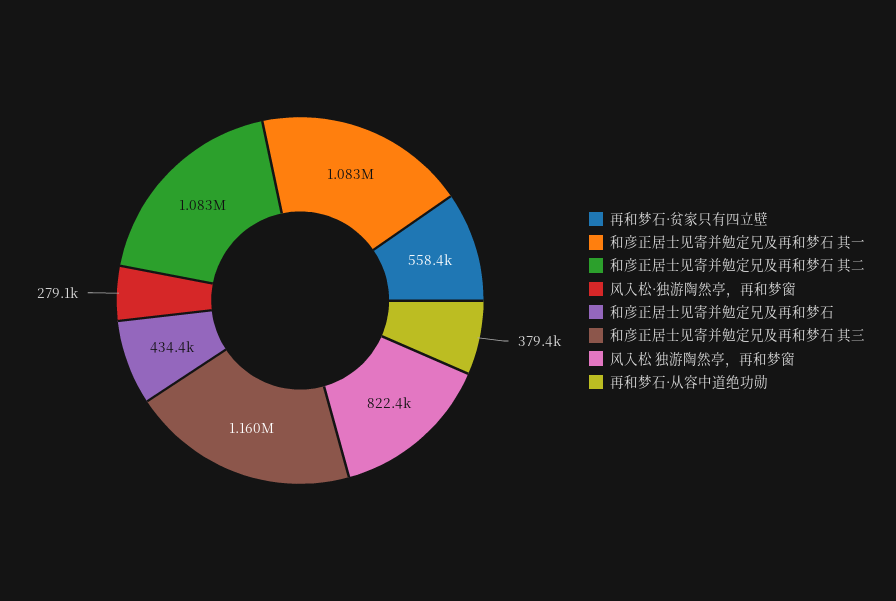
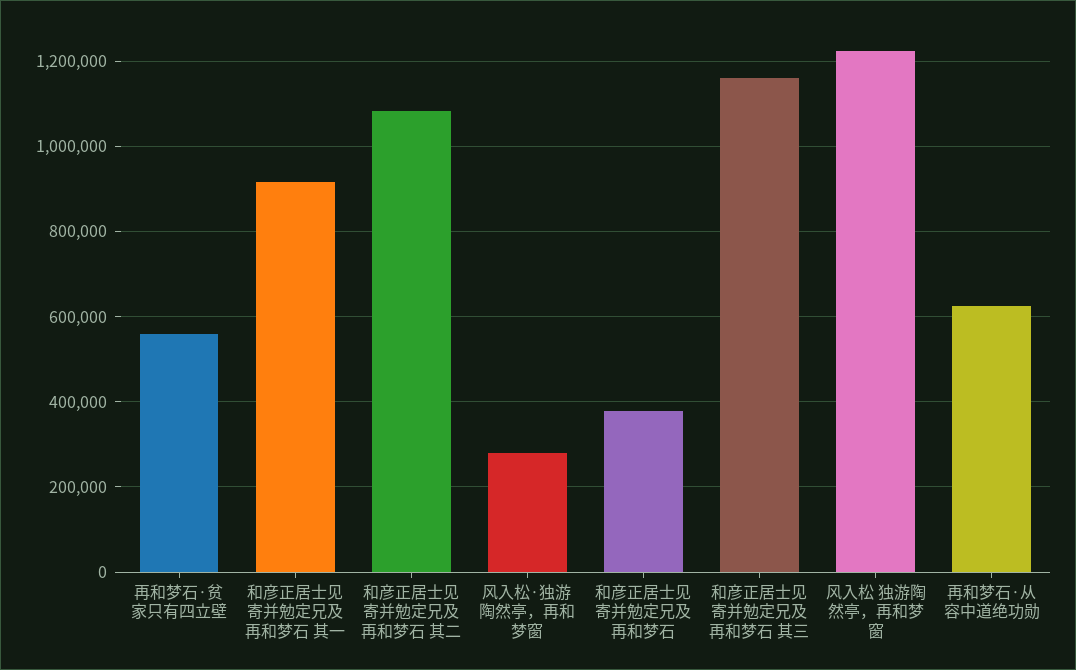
  {
    "再和梦石·贫家只有四立壁": 558400,
-   "和彦正居士见寄并勉定兄及再和梦石 其一": 1083000,
+   "和彦正居士见寄并勉定兄及再和梦石 其一": 920000,
    "和彦正居士见寄并勉定兄及再和梦石 其二": 1083000,
    "风入松·独游陶然亭，再和梦窗": 279100,
-   "和彦正居士见寄并勉定兄及再和梦石": 434400,
+   "和彦正居士见寄并勉定兄及再和梦石": 380000,
    "和彦正居士见寄并勉定兄及再和梦石 其三": 1160000,
-   "风入松 独游陶然亭，再和梦窗": 822400,
+   "风入松 独游陶然亭，再和梦窗": 1220000,
-   "再和梦石·从容中道绝功勋": 379400
+   "再和梦石·从容中道绝功勋": 620000
  }

